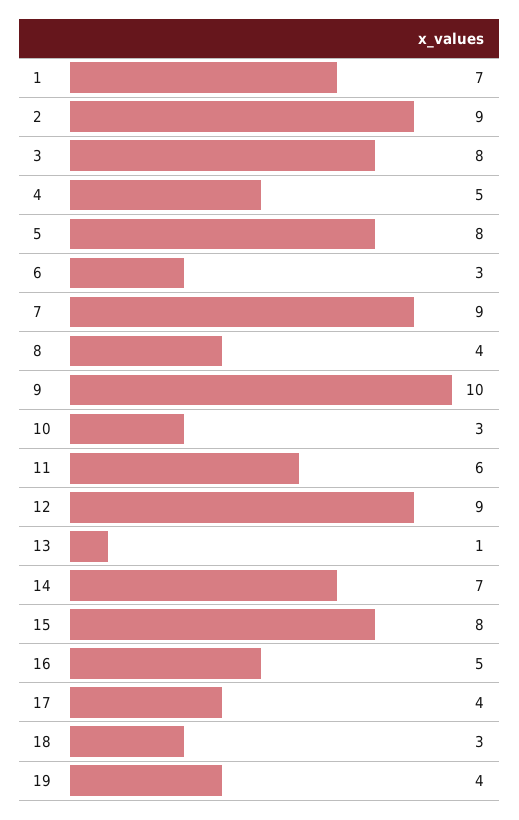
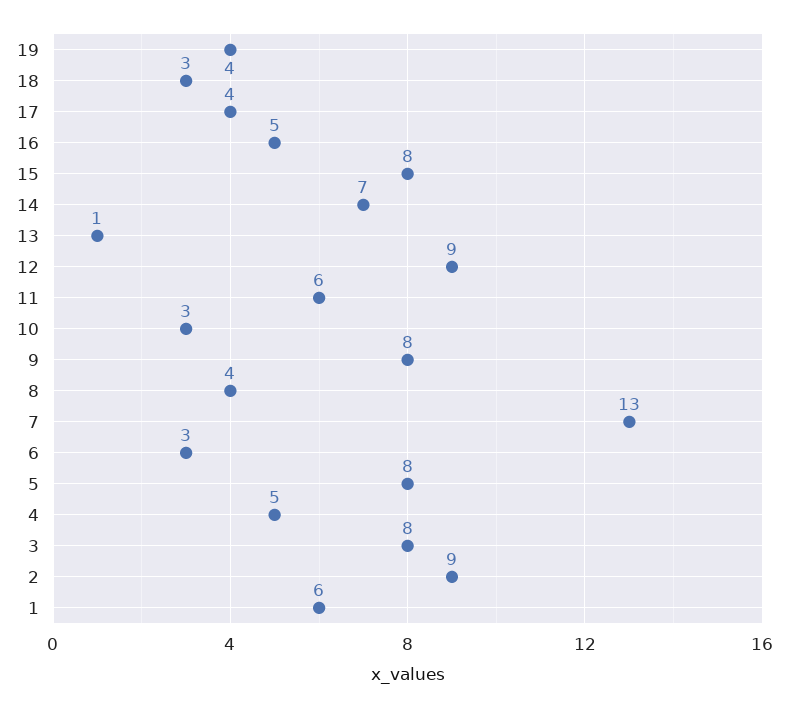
  {
-   "1": 7,
+   "1": 6,
    "2": 9,
    "3": 8,
    "4": 5,
    "5": 8,
    "6": 3,
-   "7": 9,
+   "7": 13,
    "8": 4,
-   "9": 10,
+   "9": 8,
    "10": 3,
    "11": 6,
    "12": 9,
    "13": 1,
    "14": 7,
    "15": 8,
    "16": 5,
    "17": 4,
    "18": 3,
    "19": 4
  }

